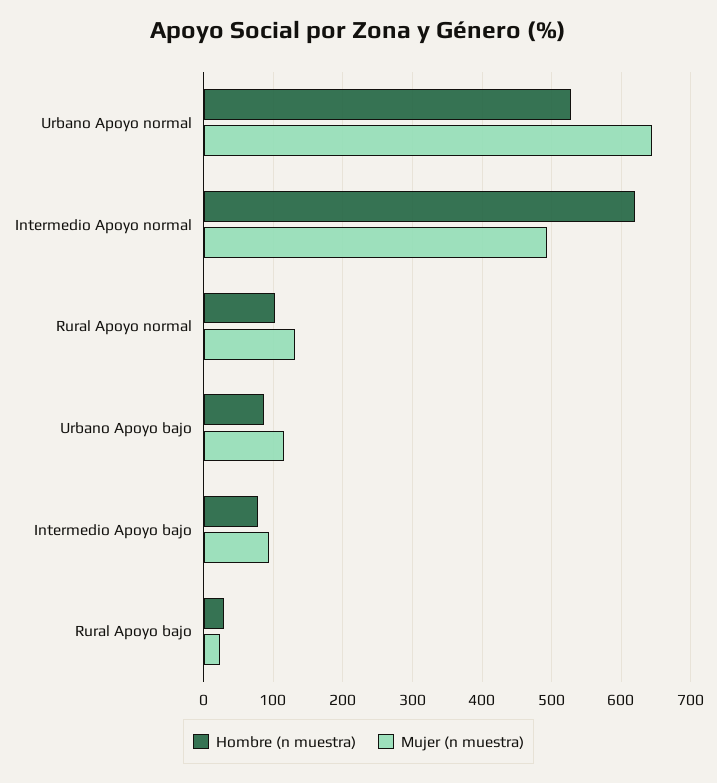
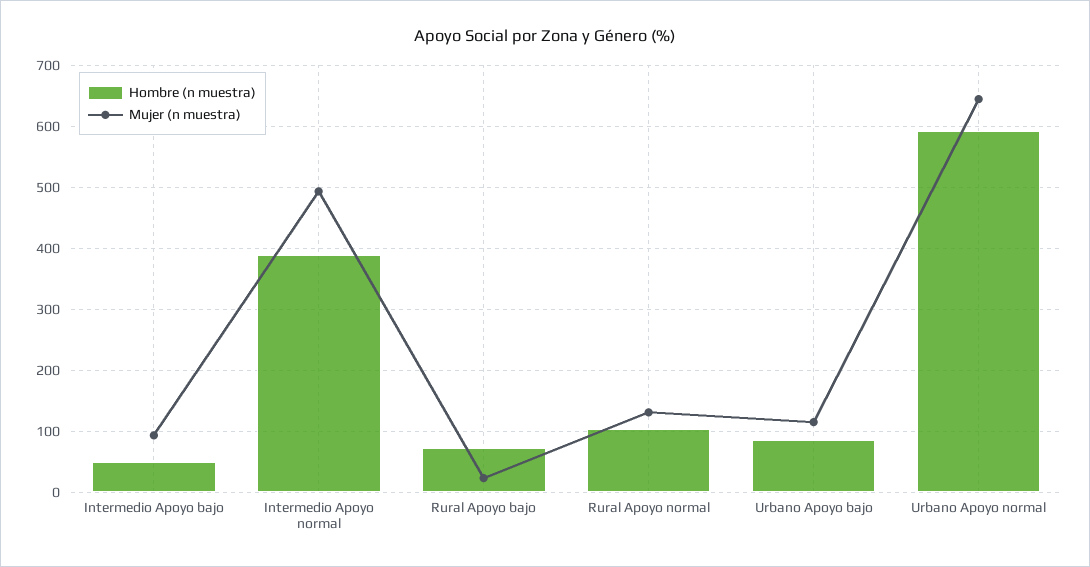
  {
    "Hombre (n muestra)": {
-     "Urbano Apoyo normal": 530,
+     "Urbano Apoyo normal": 590,
-     "Intermedio Apoyo normal": 620,
+     "Intermedio Apoyo normal": 390,
      "Rural Apoyo normal": 100,
      "Urbano Apoyo bajo": 90,
-     "Intermedio Apoyo bajo": 80,
+     "Intermedio Apoyo bajo": 50,
-     "Rural Apoyo bajo": 30
+     "Rural Apoyo bajo": 70
    },
    "Mujer (n muestra)": {
      "Urbano Apoyo normal": 640,
      "Intermedio Apoyo normal": 490,
      "Rural Apoyo normal": 130,
      "Urbano Apoyo bajo": 120,
      "Intermedio Apoyo bajo": 90,
      "Rural Apoyo bajo": 20
    }
  }

